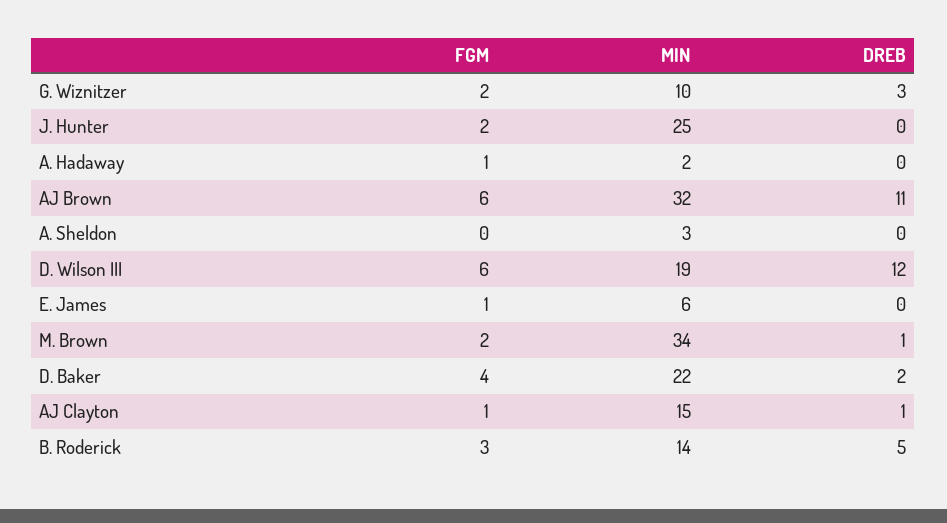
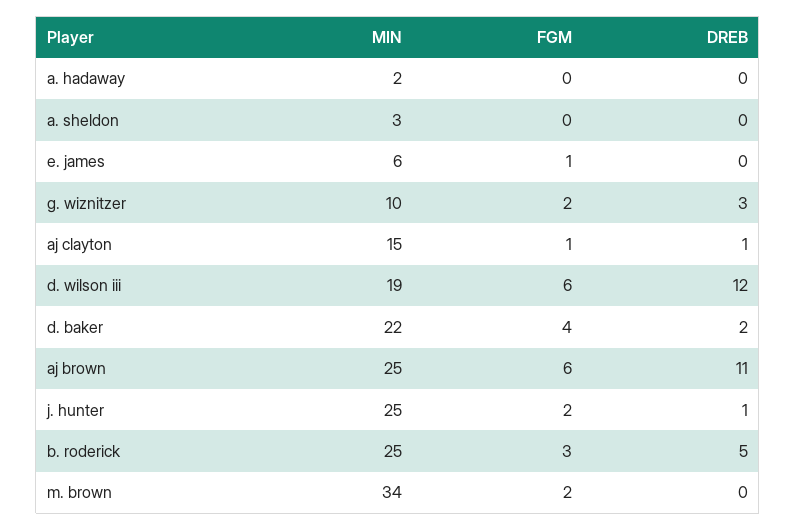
  {
    "FGM": {
      "G. Wiznitzer": 2,
      "J. Hunter": 2,
-     "A. Hadaway": 1,
+     "A. Hadaway": 0,
      "AJ Brown": 6,
      "A. Sheldon": 0,
      "D. Wilson III": 6,
      "E. James": 1,
      "M. Brown": 2,
      "D. Baker": 4,
      "AJ Clayton": 1,
      "B. Roderick": 3
    },
    "MIN": {
      "G. Wiznitzer": 10,
      "J. Hunter": 25,
      "A. Hadaway": 2,
-     "AJ Brown": 32,
+     "AJ Brown": 25,
      "A. Sheldon": 3,
      "D. Wilson III": 19,
      "E. James": 6,
      "M. Brown": 34,
      "D. Baker": 22,
      "AJ Clayton": 15,
-     "B. Roderick": 14
+     "B. Roderick": 25
    },
    "DREB": {
      "G. Wiznitzer": 3,
-     "J. Hunter": 0,
+     "J. Hunter": 1,
      "A. Hadaway": 0,
      "AJ Brown": 11,
      "A. Sheldon": 0,
      "D. Wilson III": 12,
      "E. James": 0,
-     "M. Brown": 1,
+     "M. Brown": 0,
      "D. Baker": 2,
      "AJ Clayton": 1,
      "B. Roderick": 5
    }
  }

